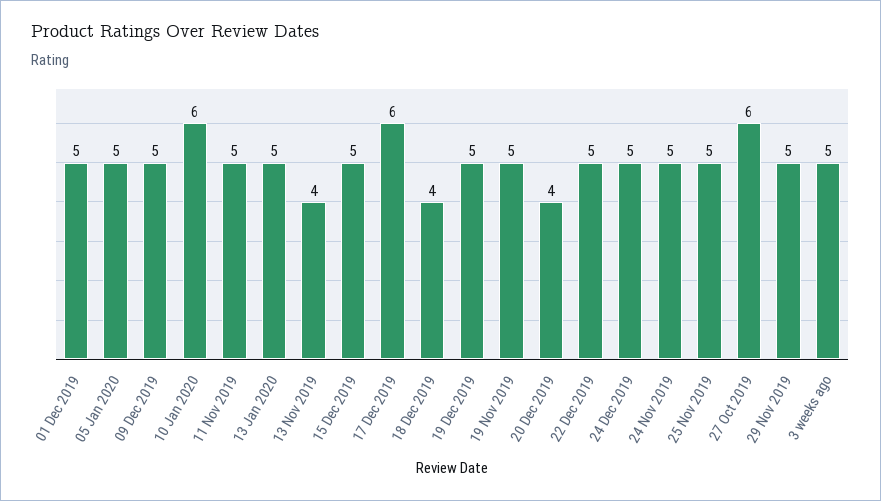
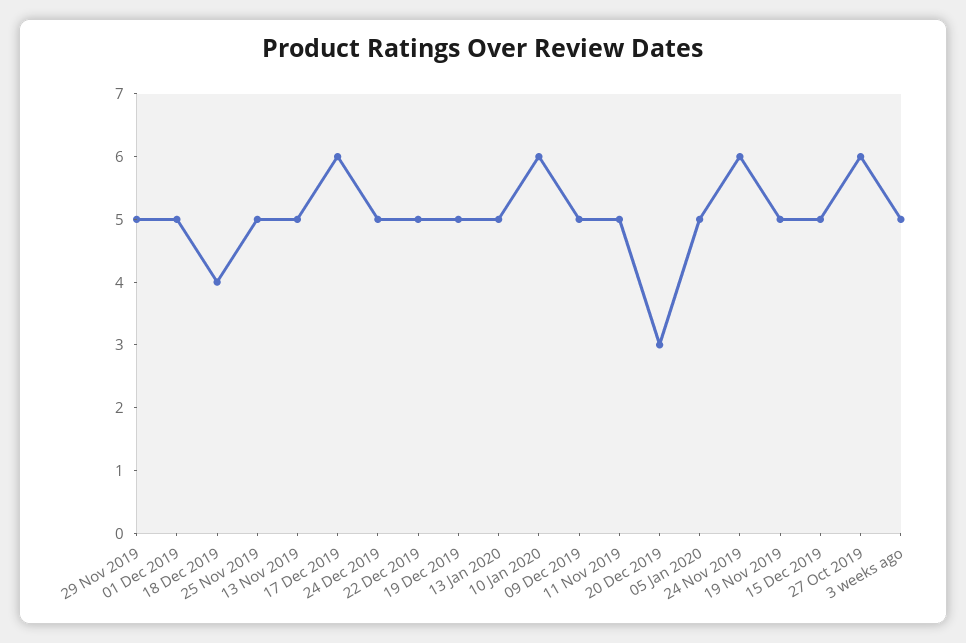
  {
    "01 Dec 2019": 5,
    "05 Jan 2020": 5,
    "09 Dec 2019": 5,
    "10 Jan 2020": 6,
    "11 Nov 2019": 5,
    "13 Jan 2020": 5,
-   "13 Nov 2019": 4,
+   "13 Nov 2019": 5,
    "15 Dec 2019": 5,
    "17 Dec 2019": 6,
    "18 Dec 2019": 4,
    "19 Dec 2019": 5,
    "19 Nov 2019": 5,
-   "20 Dec 2019": 4,
+   "20 Dec 2019": 3,
    "22 Dec 2019": 5,
    "24 Dec 2019": 5,
-   "24 Nov 2019": 5,
+   "24 Nov 2019": 6,
    "25 Nov 2019": 5,
    "27 Oct 2019": 6,
    "29 Nov 2019": 5,
    "3 weeks ago": 5
  }

